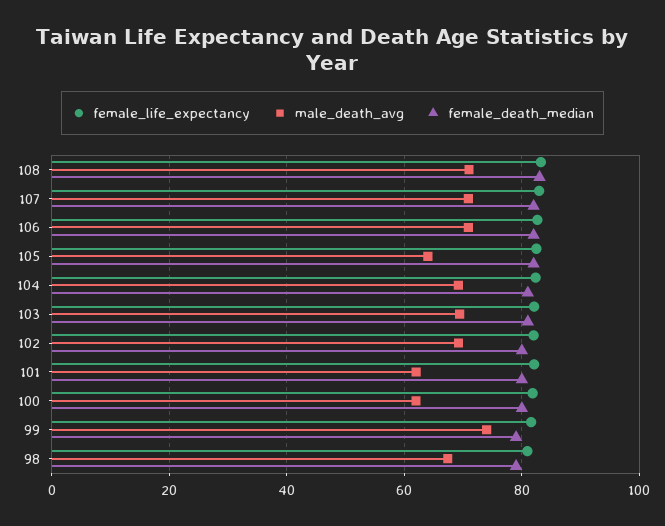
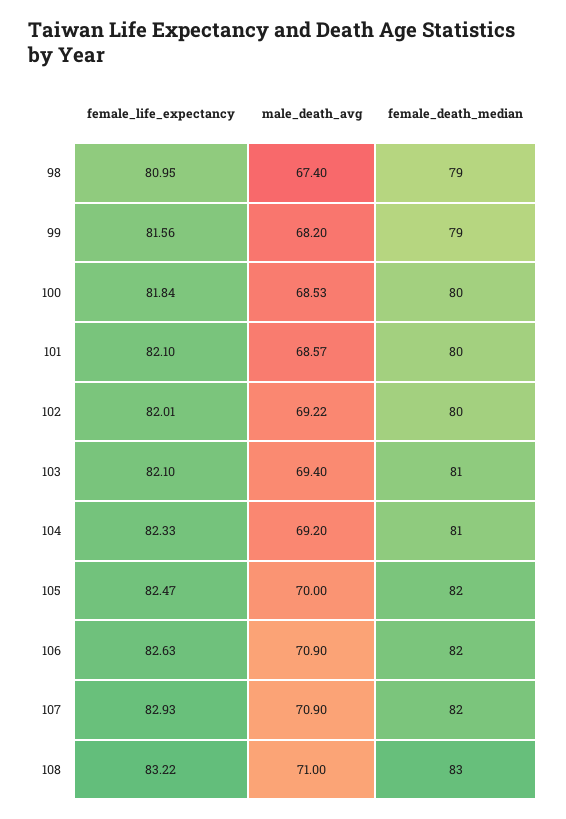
  {
    "female_life_expectancy": {
      "108": 83.22,
      "107": 82.93,
      "106": 82.63,
      "105": 82.47,
      "104": 82.33,
      "103": 82.1,
      "102": 82.01,
      "101": 82.1,
      "100": 81.84,
      "99": 81.56,
      "98": 80.95
    },
    "male_death_avg": {
      "108": 71,
      "107": 70.9,
      "106": 70.9,
-     "105": 64,
+     "105": 70,
      "104": 69.2,
      "103": 69.4,
      "102": 69.22,
-     "101": 62,
+     "101": 68.57,
-     "100": 62,
+     "100": 68.53,
-     "99": 74,
+     "99": 68.2,
      "98": 67.4
    },
    "female_death_median": {
      "108": 83,
      "107": 82,
      "106": 82,
      "105": 82,
      "104": 81,
      "103": 81,
      "102": 80,
      "101": 80,
      "100": 80,
      "99": 79,
      "98": 79
    }
  }

